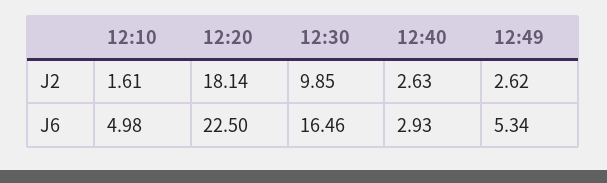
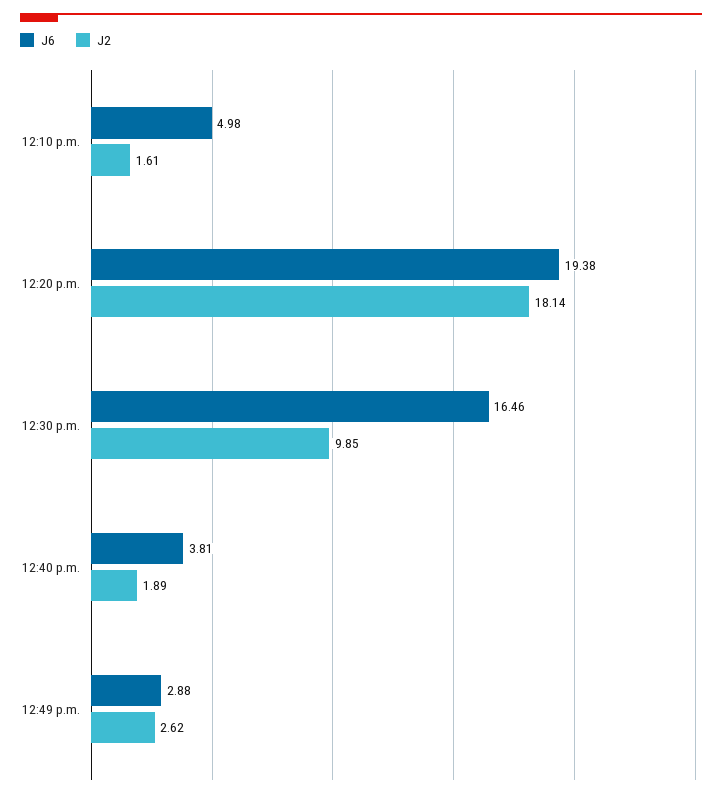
  {
    "J2": {
      "12:10": 1.61,
      "12:20": 18.14,
      "12:30": 9.85,
-     "12:40": 2.63,
+     "12:40": 1.89,
      "12:49": 2.62
    },
    "J6": {
      "12:10": 4.98,
-     "12:20": 22.5,
+     "12:20": 19.38,
      "12:30": 16.46,
-     "12:40": 2.93,
+     "12:40": 3.81,
-     "12:49": 5.34
+     "12:49": 2.88
    }
  }

